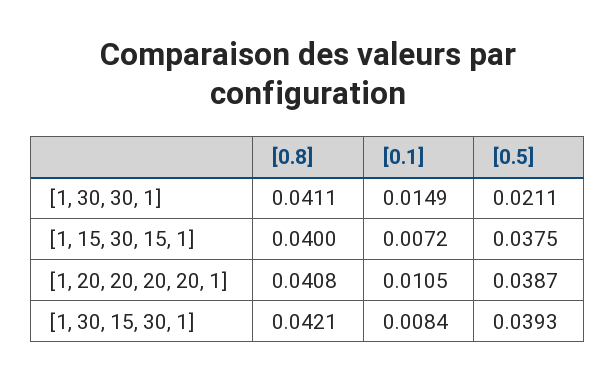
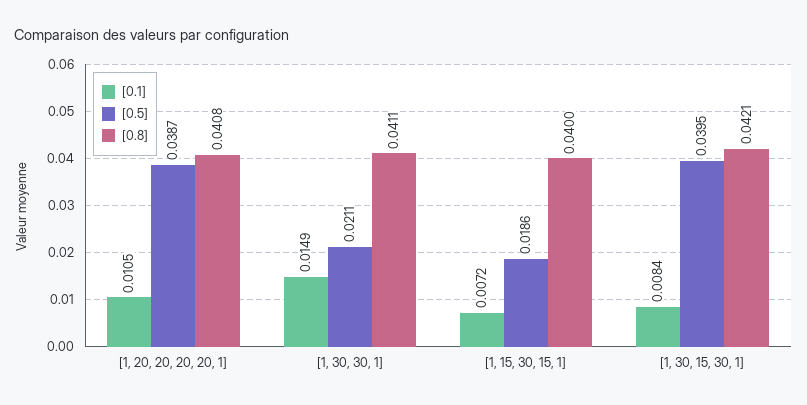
  {
    "[0.8]": {
      "[1, 30, 30, 1]": 0.0411,
      "[1, 15, 30, 15, 1]": 0.04,
      "[1, 20, 20, 20, 20, 1]": 0.0408,
      "[1, 30, 15, 30, 1]": 0.0421
    },
    "[0.1]": {
      "[1, 30, 30, 1]": 0.0149,
      "[1, 15, 30, 15, 1]": 0.0072,
      "[1, 20, 20, 20, 20, 1]": 0.0105,
      "[1, 30, 15, 30, 1]": 0.0084
    },
    "[0.5]": {
      "[1, 30, 30, 1]": 0.0211,
-     "[1, 15, 30, 15, 1]": 0.0375,
+     "[1, 15, 30, 15, 1]": 0.0186,
      "[1, 20, 20, 20, 20, 1]": 0.0387,
-     "[1, 30, 15, 30, 1]": 0.0393
+     "[1, 30, 15, 30, 1]": 0.0395
    }
  }

